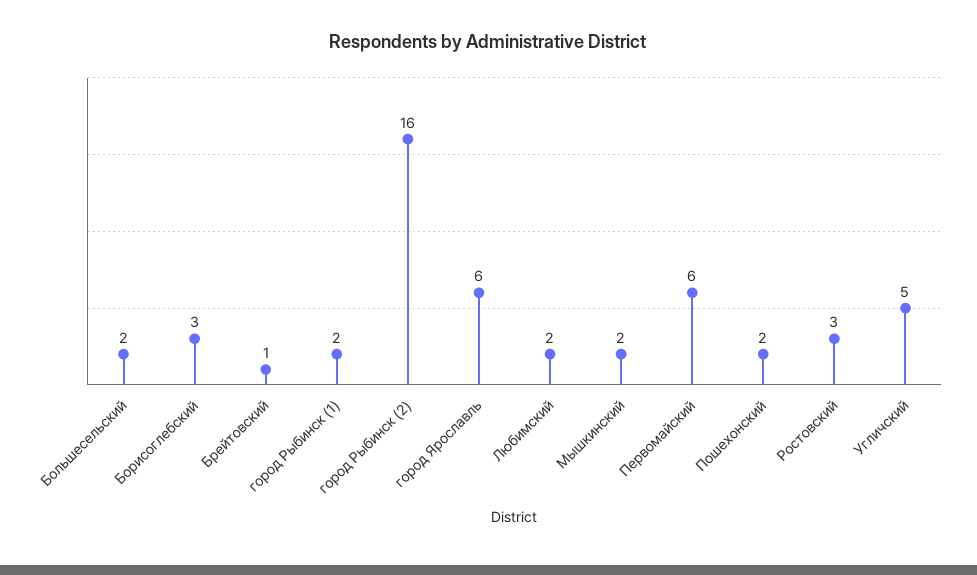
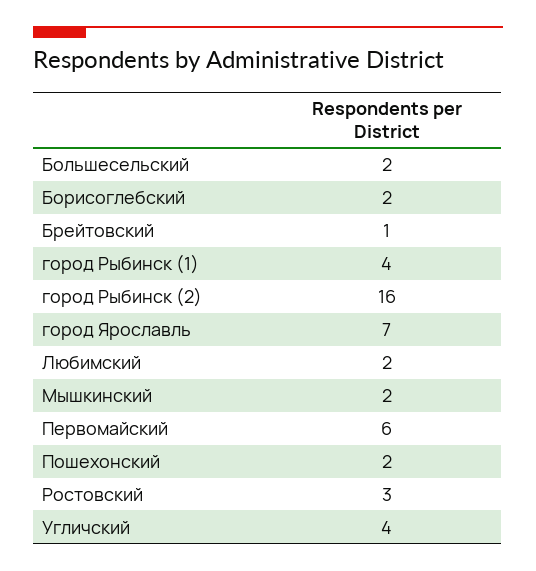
  {
    "Большесельский": 2,
-   "Борисоглебский": 3,
+   "Борисоглебский": 2,
    "Брейтовский": 1,
-   "город Рыбинск (1)": 2,
+   "город Рыбинск (1)": 4,
    "город Рыбинск (2)": 16,
-   "город Ярославль": 6,
+   "город Ярославль": 7,
    "Любимский": 2,
    "Мышкинский": 2,
    "Первомайский": 6,
    "Пошехонский": 2,
    "Ростовский": 3,
-   "Угличский": 5
+   "Угличский": 4
  }

